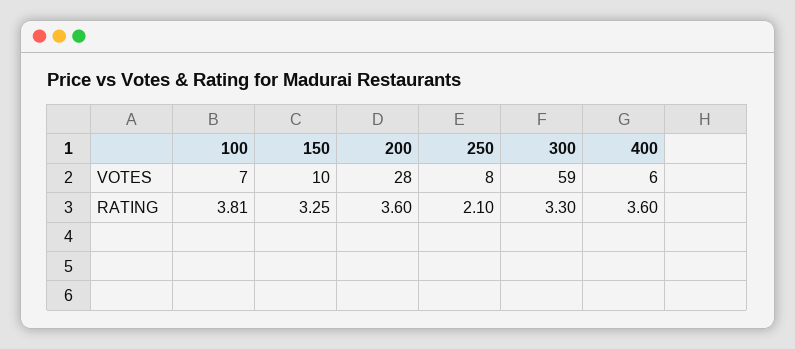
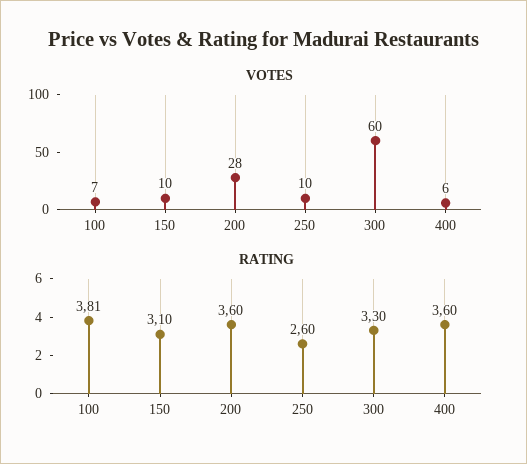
  {
    "VOTES": {
      "100": 7,
      "150": 10,
      "200": 28,
-     "250": 8,
+     "250": 10,
-     "300": 59,
+     "300": 60,
      "400": 6
    },
    "RATING": {
      "100": 3.81,
-     "150": 3.25,
+     "150": 3.1,
      "200": 3.6,
-     "250": 2.1,
+     "250": 2.6,
      "300": 3.3,
      "400": 3.6
    }
  }

